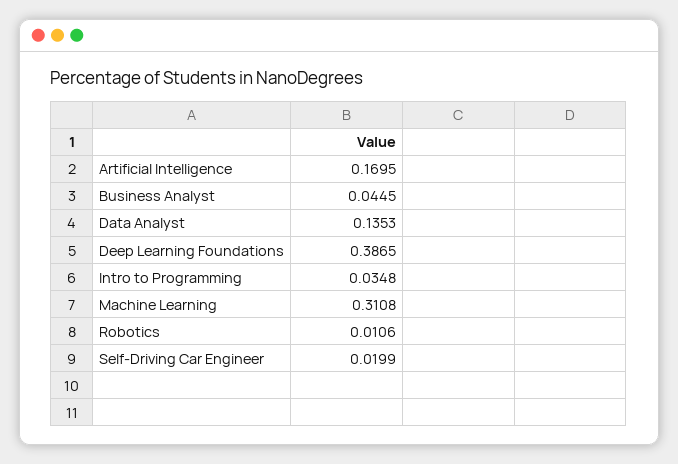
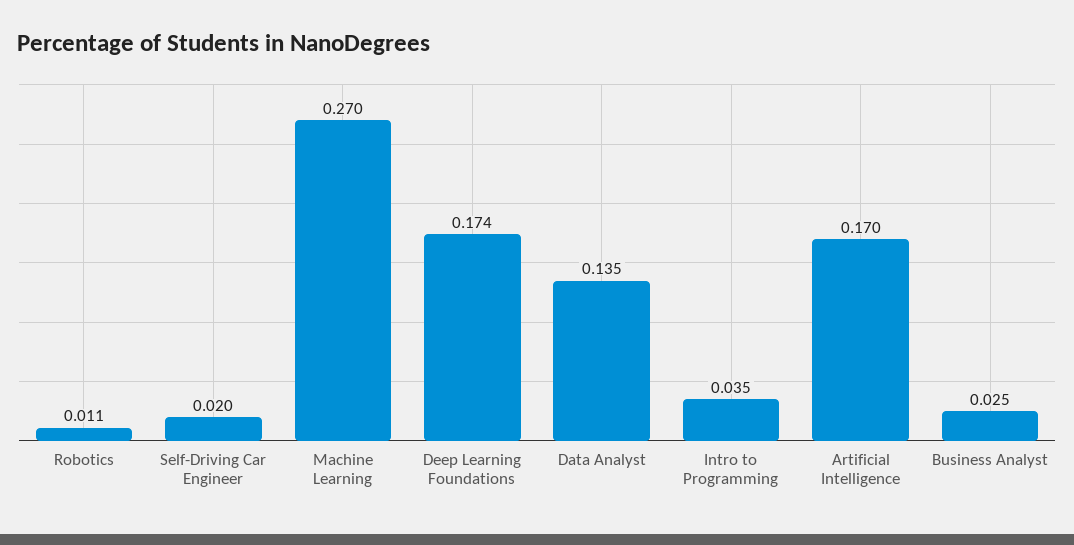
  {
    "Artificial Intelligence": 0.1695,
-   "Business Analyst": 0.0445,
+   "Business Analyst": 0.025,
    "Data Analyst": 0.1353,
-   "Deep Learning Foundations": 0.3865,
+   "Deep Learning Foundations": 0.174,
    "Intro to Programming": 0.0348,
-   "Machine Learning": 0.3108,
+   "Machine Learning": 0.27,
    "Robotics": 0.0106,
    "Self-Driving Car Engineer": 0.0199
  }

